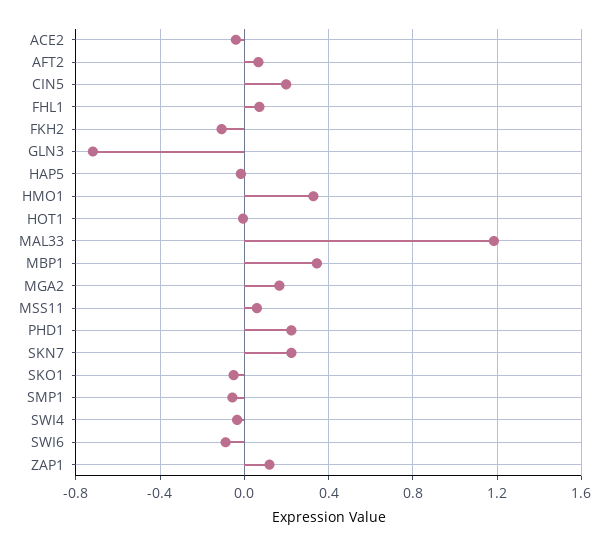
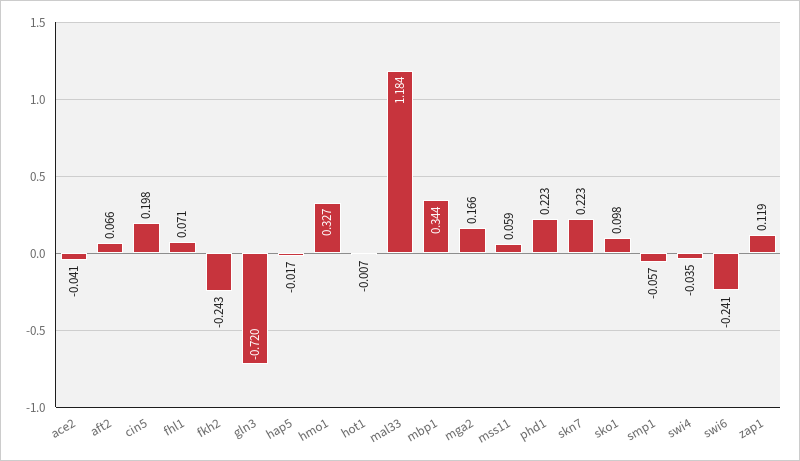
  {
    "ACE2": -0.041,
    "AFT2": 0.066,
    "CIN5": 0.198,
    "FHL1": 0.071,
-   "FKH2": -0.1,
+   "FKH2": -0.243,
    "GLN3": -0.72,
    "HAP5": -0.017,
    "HMO1": 0.327,
    "HOT1": -0.007,
    "MAL33": 1.184,
    "MBP1": 0.344,
    "MGA2": 0.166,
    "MSS11": 0.059,
    "PHD1": 0.223,
    "SKN7": 0.223,
-   "SKO1": -0.05,
+   "SKO1": 0.098,
    "SMP1": -0.057,
    "SWI4": -0.035,
-   "SWI6": -0.1,
+   "SWI6": -0.241,
    "ZAP1": 0.119
  }

